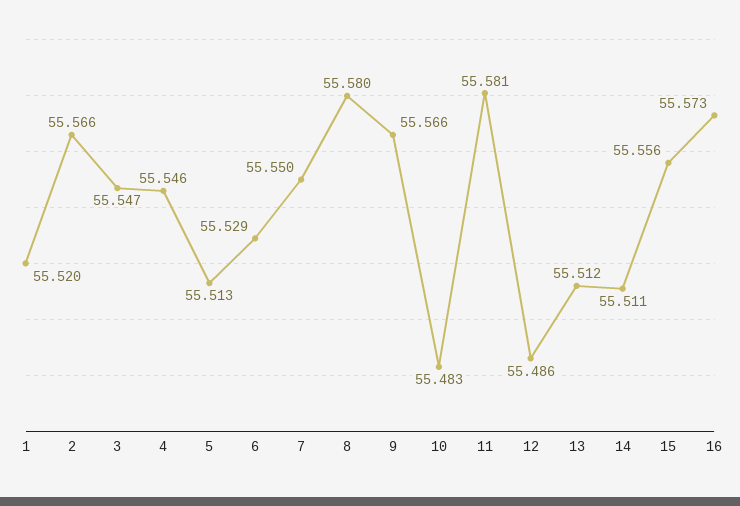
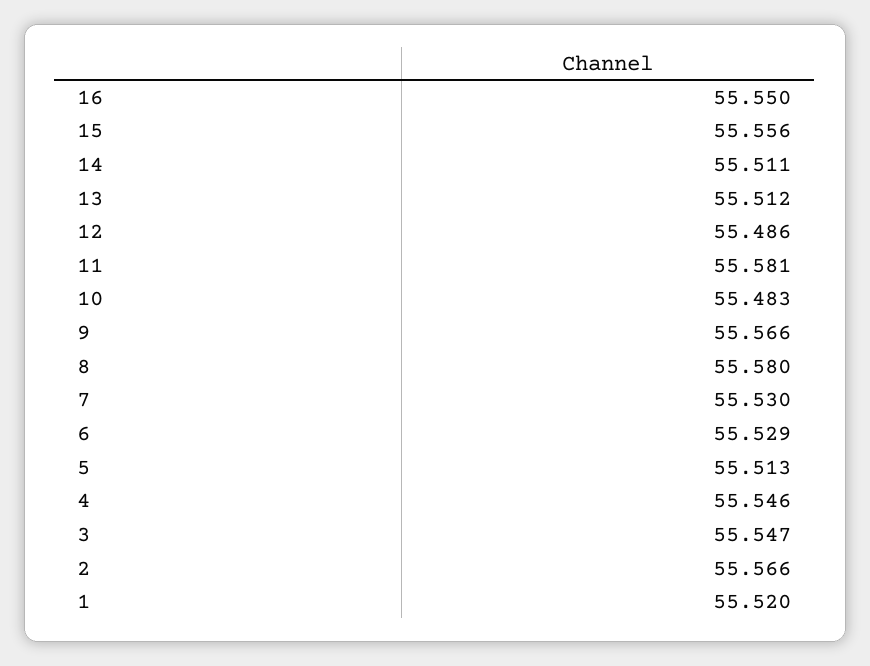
  {
    "1": 55.52,
    "2": 55.566,
    "3": 55.547,
    "4": 55.546,
    "5": 55.513,
    "6": 55.529,
-   "7": 55.55,
+   "7": 55.53,
    "8": 55.58,
    "9": 55.566,
    "10": 55.483,
    "11": 55.581,
    "12": 55.486,
    "13": 55.512,
    "14": 55.511,
    "15": 55.556,
-   "16": 55.573
+   "16": 55.55
  }

